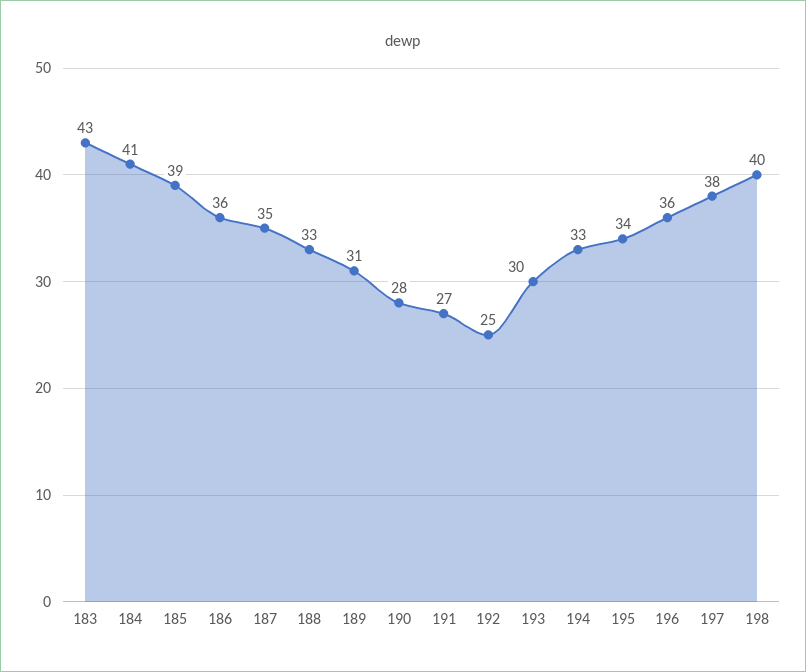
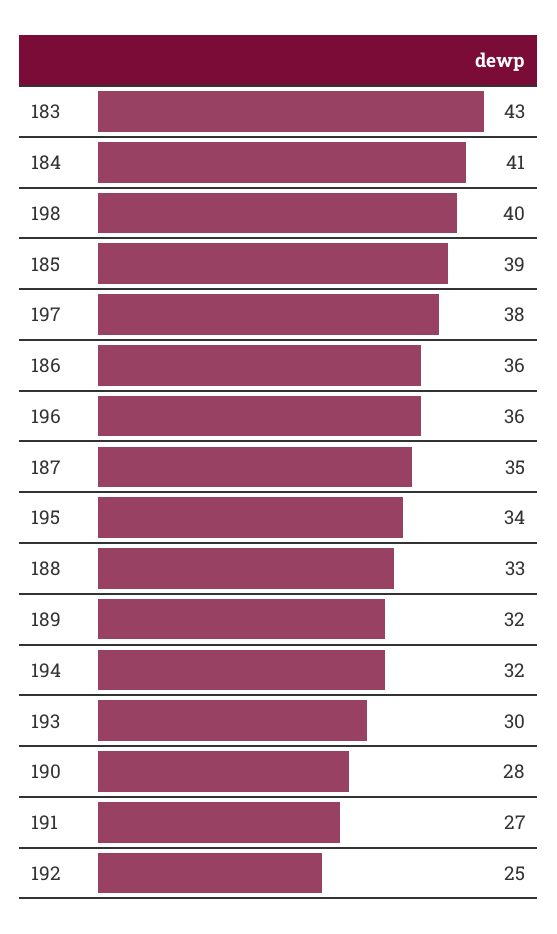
  {
    "183": 43,
    "184": 41,
    "185": 39,
    "186": 36,
    "187": 35,
    "188": 33,
-   "189": 31,
+   "189": 32,
    "190": 28,
    "191": 27,
    "192": 25,
    "193": 30,
-   "194": 33,
+   "194": 32,
    "195": 34,
    "196": 36,
    "197": 38,
    "198": 40
  }

